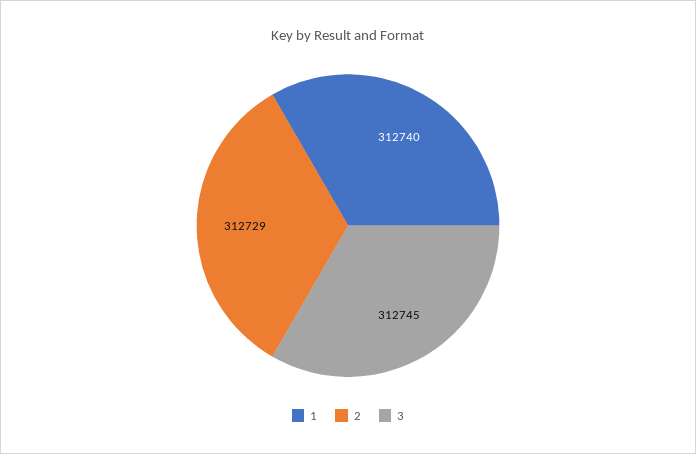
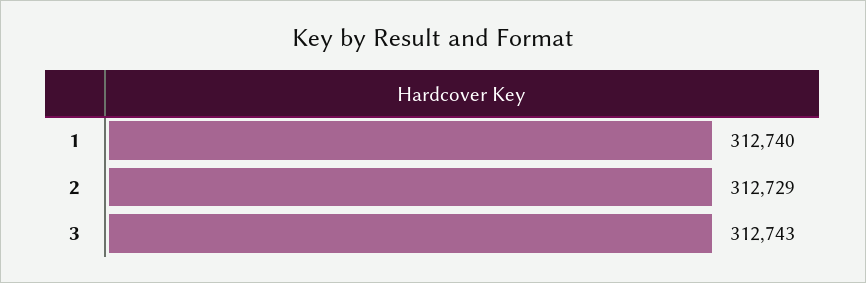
  {
    "1": 312740,
    "2": 312729,
-   "3": 312745
+   "3": 312743
  }

